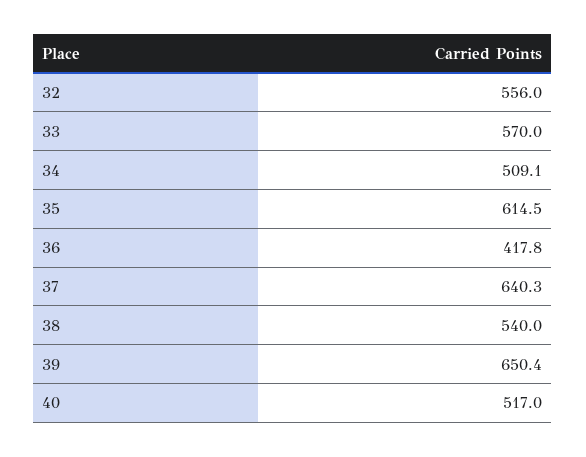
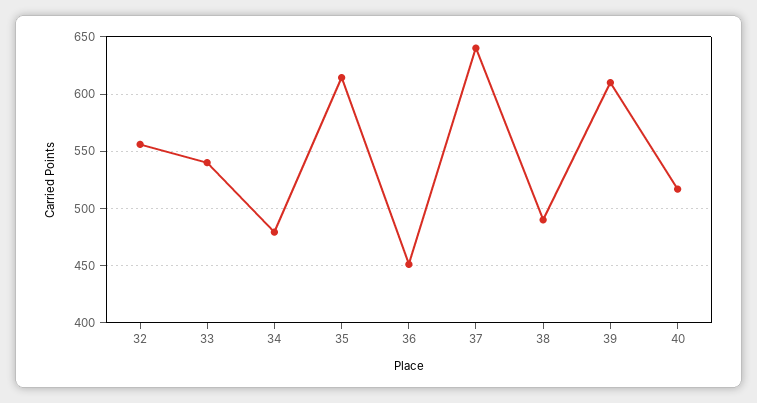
  {
    "32": 556,
-   "33": 570,
+   "33": 540,
-   "34": 509.1,
+   "34": 480,
    "35": 614.5,
-   "36": 417.8,
+   "36": 450,
    "37": 640.3,
-   "38": 540,
+   "38": 490,
-   "39": 650.4,
+   "39": 610,
    "40": 517
  }

